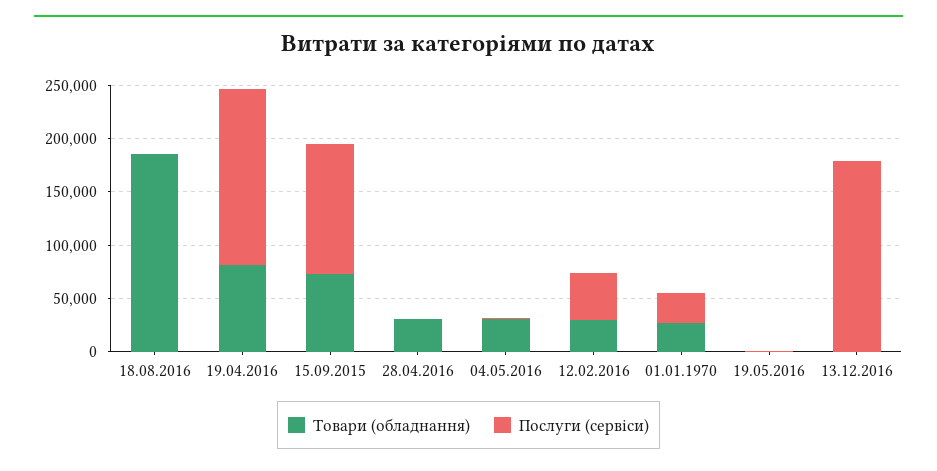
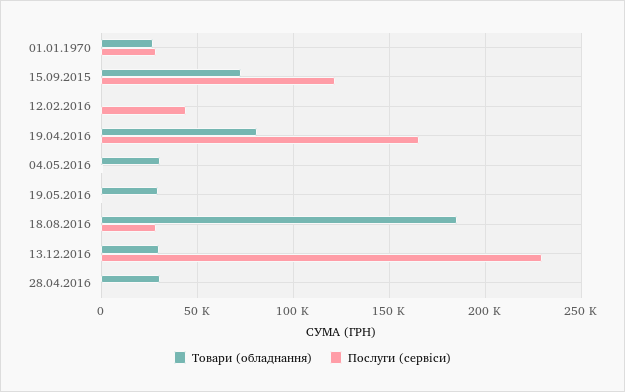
  {
    "Товари (обладнання)": {
      "18.08.2016": 185000,
      "19.04.2016": 80000,
      "15.09.2015": 75000,
      "28.04.2016": 30000,
      "04.05.2016": 30000,
-     "12.02.2016": 30000,
+     "12.02.2016": 0,
      "01.01.1970": 25000,
-     "19.05.2016": 0,
+     "19.05.2016": 30000,
-     "13.12.2016": 0
+     "13.12.2016": 30000
    },
    "Послуги (сервіси)": {
-     "18.08.2016": 0,
+     "18.08.2016": 30000,
      "19.04.2016": 165000,
      "15.09.2015": 120000,
      "28.04.2016": 0,
      "04.05.2016": 0,
      "12.02.2016": 45000,
      "01.01.1970": 30000,
      "19.05.2016": 0,
-     "13.12.2016": 180000
+     "13.12.2016": 230000
    }
  }

